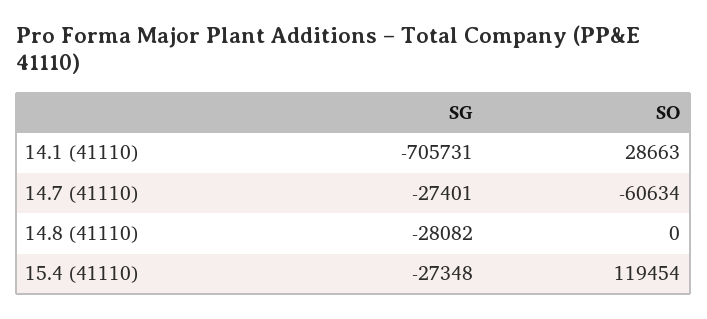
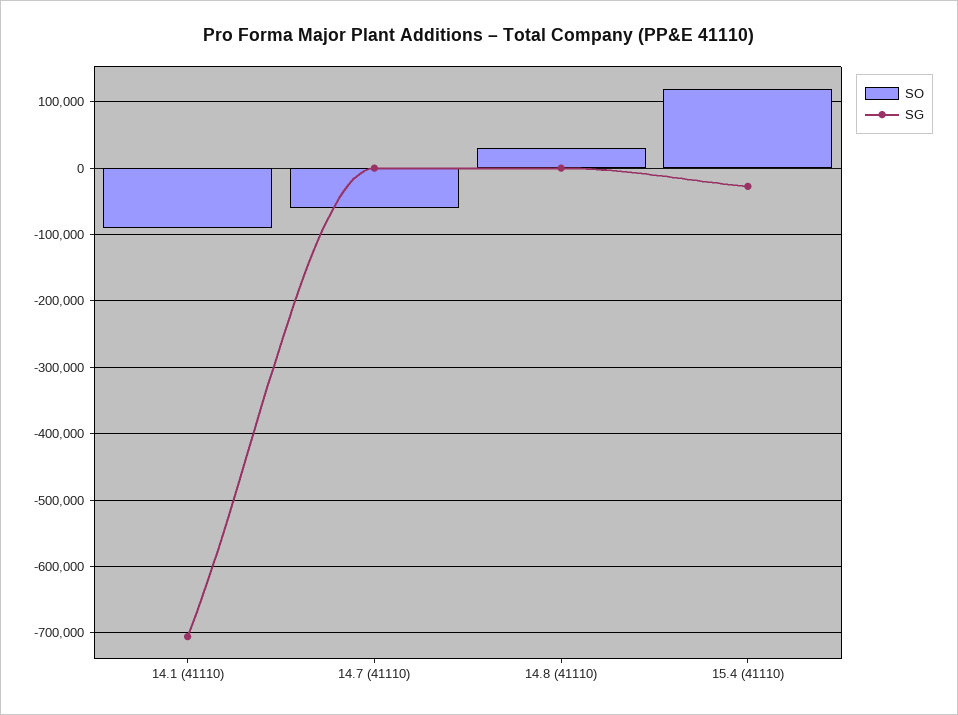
  {
    "SG": {
      "14.1 (41110)": -705731,
-     "14.7 (41110)": -27401,
+     "14.7 (41110)": 0,
-     "14.8 (41110)": -28082,
+     "14.8 (41110)": 0,
      "15.4 (41110)": -27348
    },
    "SO": {
-     "14.1 (41110)": 28663,
+     "14.1 (41110)": -90000,
      "14.7 (41110)": -60634,
-     "14.8 (41110)": 0,
+     "14.8 (41110)": 30000,
      "15.4 (41110)": 119454
    }
  }

